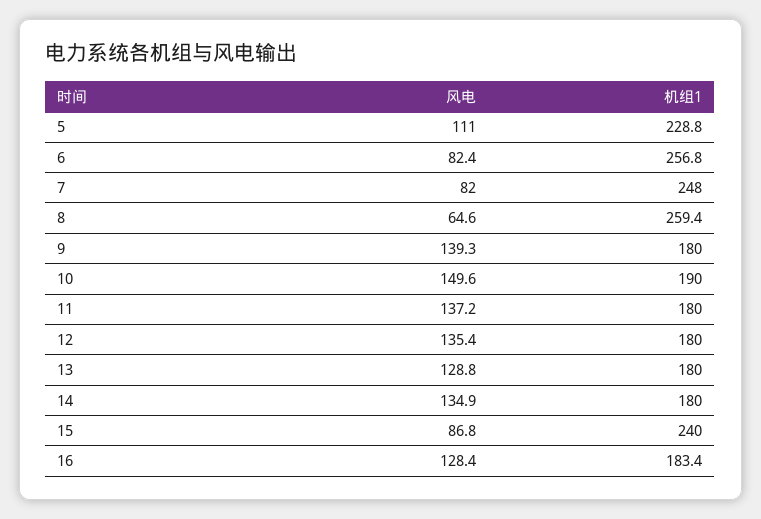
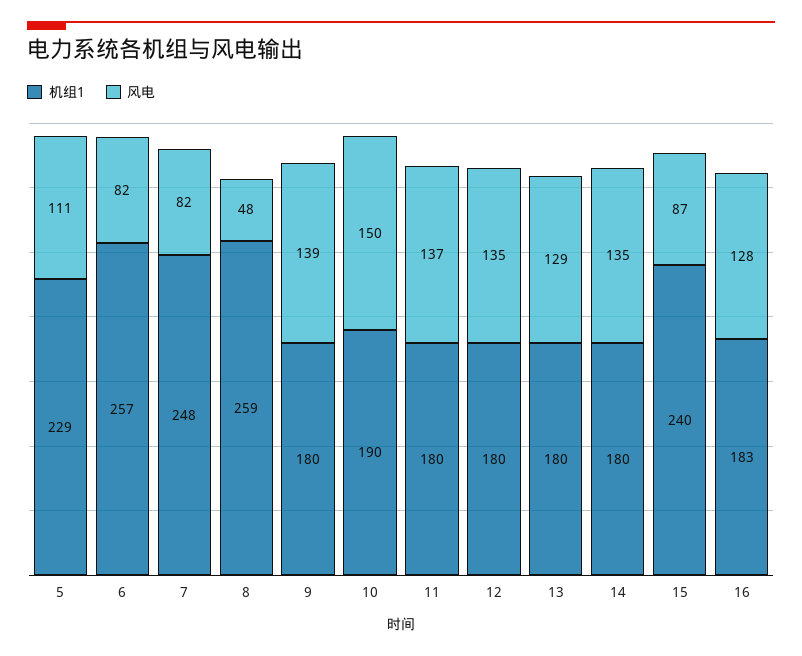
  {
    "风电": {
      "5": 111,
      "6": 82.4,
      "7": 82,
-     "8": 64.6,
+     "8": 48,
      "9": 139.3,
      "10": 149.6,
      "11": 137.2,
      "12": 135.4,
      "13": 128.8,
      "14": 134.9,
      "15": 86.8,
      "16": 128.4
    },
    "机组1": {
      "5": 228.8,
      "6": 256.8,
      "7": 248,
      "8": 259.4,
      "9": 180,
      "10": 190,
      "11": 180,
      "12": 180,
      "13": 180,
      "14": 180,
      "15": 240,
      "16": 183.4
    }
  }

